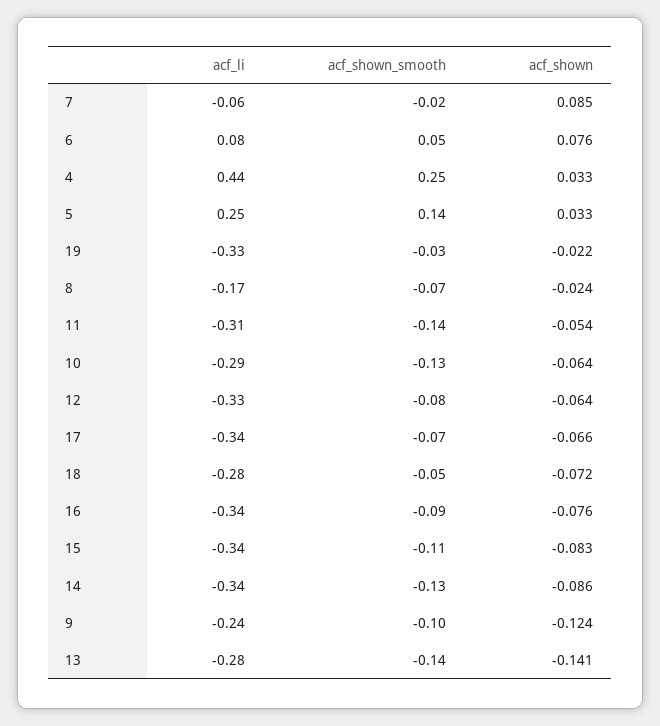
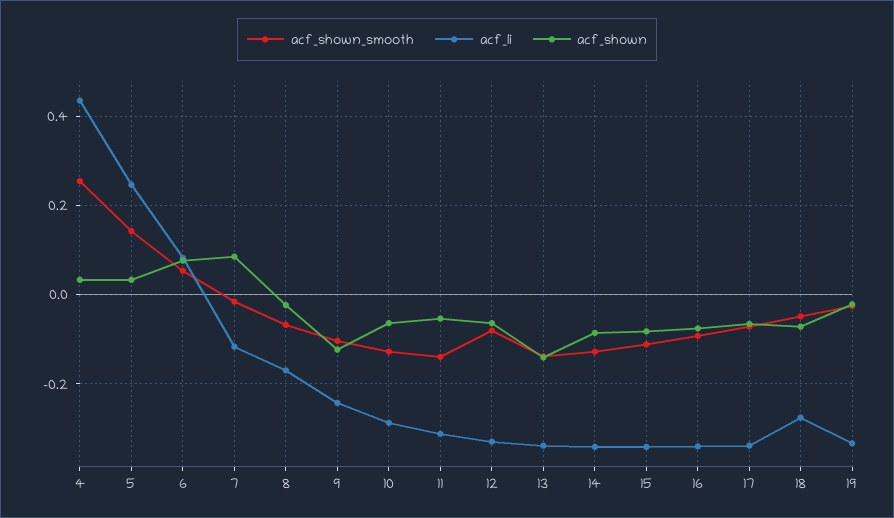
  {
    "acf_li": {
-     "7": -0.06,
+     "7": -0.12,
      "6": 0.08,
      "4": 0.44,
      "5": 0.25,
      "19": -0.33,
      "8": -0.17,
      "11": -0.31,
      "10": -0.29,
      "12": -0.33,
      "17": -0.34,
      "18": -0.28,
      "16": -0.34,
      "15": -0.34,
      "14": -0.34,
      "9": -0.24,
-     "13": -0.28
+     "13": -0.34
    },
    "acf_shown_smooth": {
      "7": -0.02,
      "6": 0.05,
      "4": 0.25,
      "5": 0.14,
      "19": -0.03,
      "8": -0.07,
      "11": -0.14,
      "10": -0.13,
      "12": -0.08,
      "17": -0.07,
      "18": -0.05,
      "16": -0.09,
      "15": -0.11,
      "14": -0.13,
      "9": -0.1,
      "13": -0.14
    },
    "acf_shown": {
      "7": 0.085,
      "6": 0.076,
      "4": 0.033,
      "5": 0.033,
      "19": -0.022,
      "8": -0.024,
      "11": -0.054,
      "10": -0.064,
      "12": -0.064,
      "17": -0.066,
      "18": -0.072,
      "16": -0.076,
      "15": -0.083,
      "14": -0.086,
      "9": -0.124,
      "13": -0.141
    }
  }

